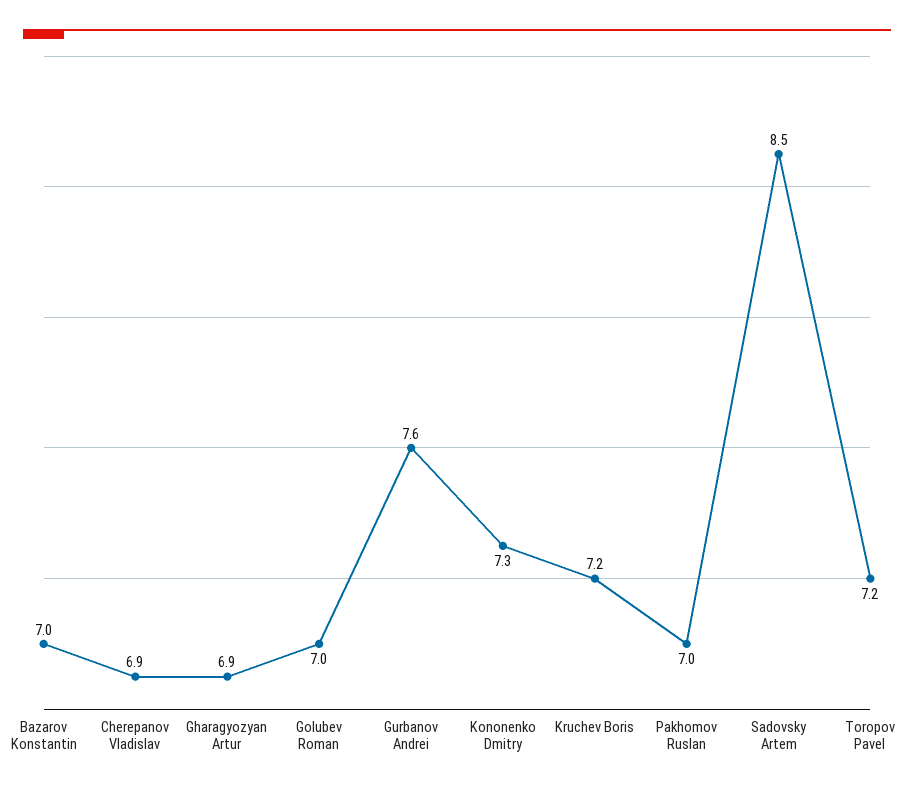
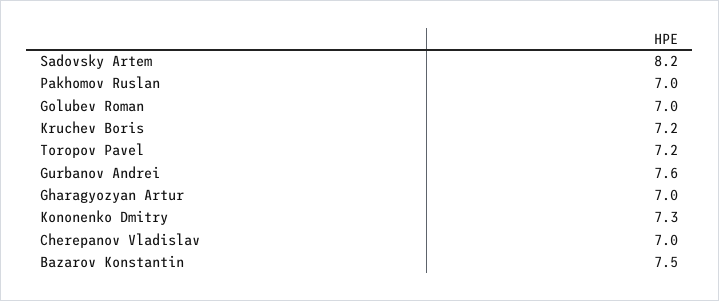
  {
-   "Bazarov Konstantin": 7,
+   "Bazarov Konstantin": 7.5,
-   "Cherepanov Vladislav": 6.9,
+   "Cherepanov Vladislav": 7,
-   "Gharagyozyan Artur": 6.9,
+   "Gharagyozyan Artur": 7,
    "Golubev Roman": 7,
    "Gurbanov Andrei": 7.6,
    "Kononenko Dmitry": 7.3,
    "Kruchev Boris": 7.2,
    "Pakhomov Ruslan": 7,
-   "Sadovsky Artem": 8.5,
+   "Sadovsky Artem": 8.2,
    "Toropov Pavel": 7.2
  }

